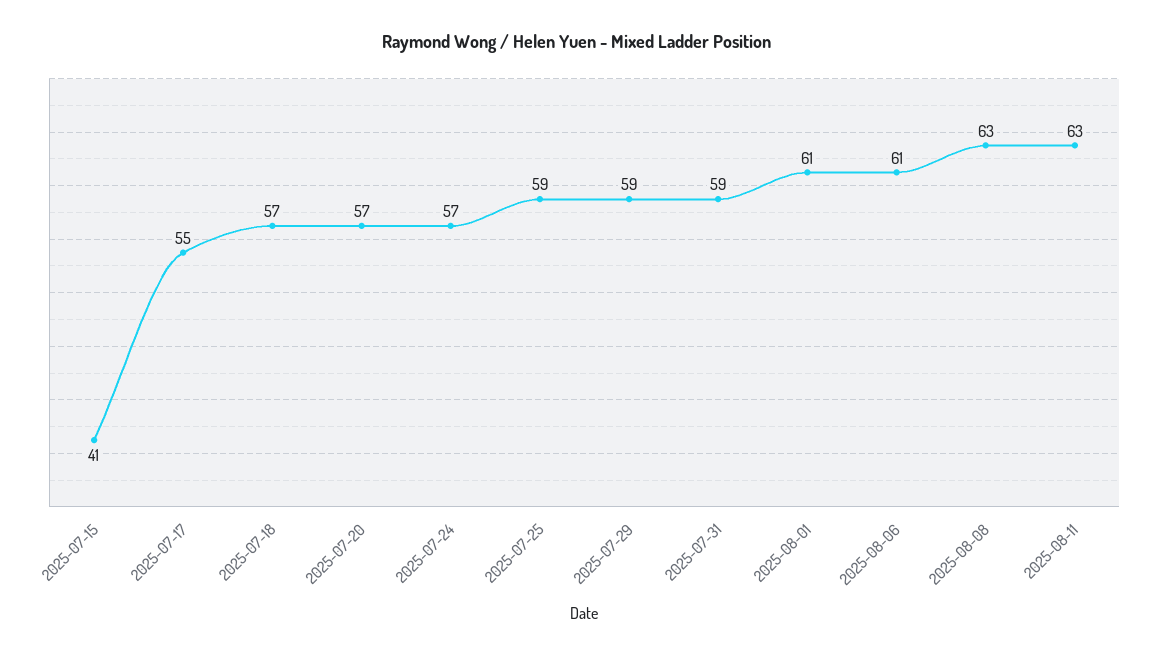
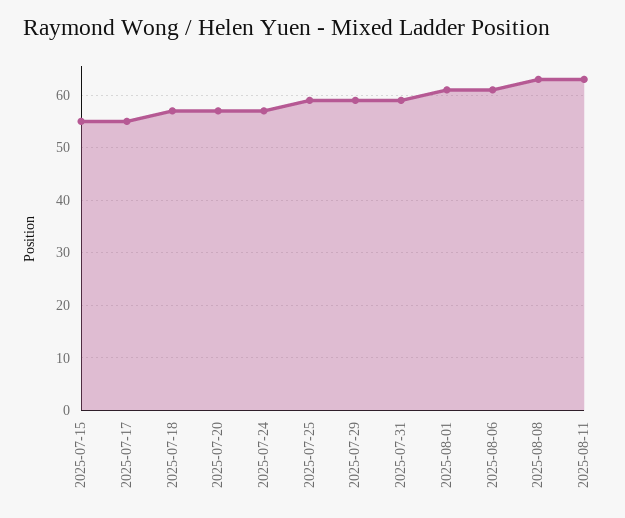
  {
-   "2025-07-15": 41,
+   "2025-07-15": 55,
    "2025-07-17": 55,
    "2025-07-18": 57,
    "2025-07-20": 57,
    "2025-07-24": 57,
    "2025-07-25": 59,
    "2025-07-29": 59,
    "2025-07-31": 59,
    "2025-08-01": 61,
    "2025-08-06": 61,
    "2025-08-08": 63,
    "2025-08-11": 63
  }

